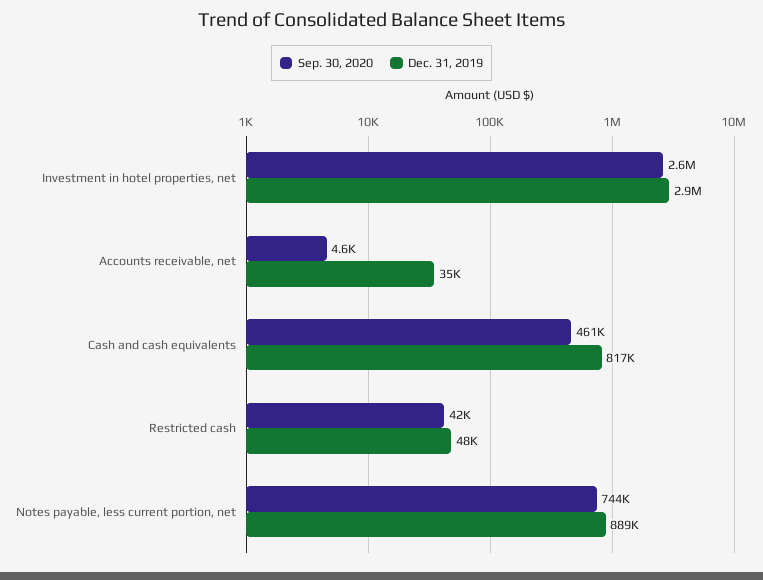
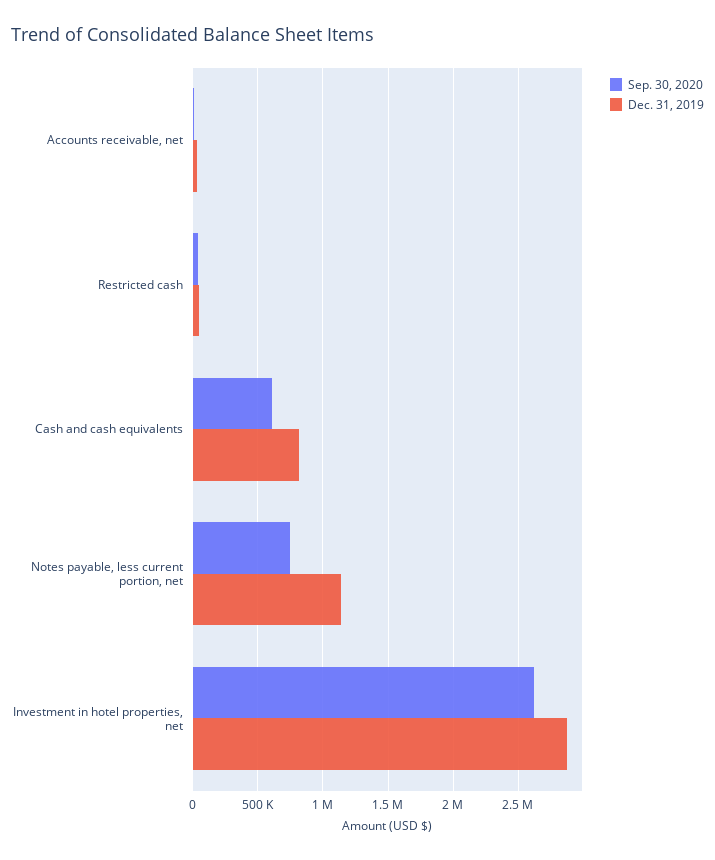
  {
    "Sep. 30, 2020": {
      "Investment in hotel properties, net": 2600000,
      "Accounts receivable, net": 4600,
-     "Cash and cash equivalents": 461000,
+     "Cash and cash equivalents": 600000,
      "Restricted cash": 42000,
      "Notes payable, less current portion, net": 744000
    },
    "Dec. 31, 2019": {
      "Investment in hotel properties, net": 2900000,
      "Accounts receivable, net": 35000,
      "Cash and cash equivalents": 817000,
      "Restricted cash": 48000,
-     "Notes payable, less current portion, net": 889000
+     "Notes payable, less current portion, net": 1150000
    }
  }

